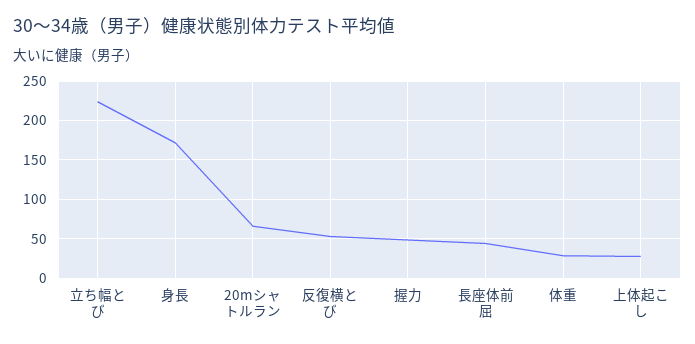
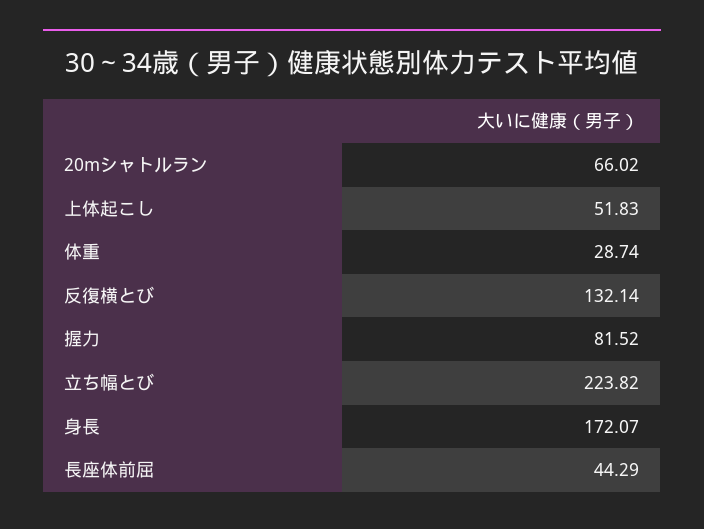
  {
    "立ち幅とび": 223.82,
    "身長": 172.07,
    "20mシャトルラン": 66.02,
-   "反復横とび": 50,
+   "反復横とび": 132.14,
-   "握力": 50,
+   "握力": 81.52,
    "長座体前屈": 44.29,
    "体重": 28.74,
-   "上体起こし": 30
+   "上体起こし": 51.83
  }

